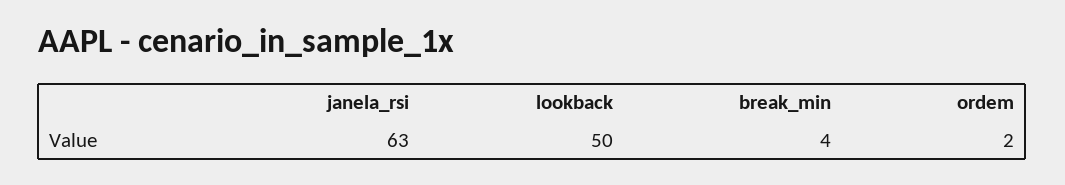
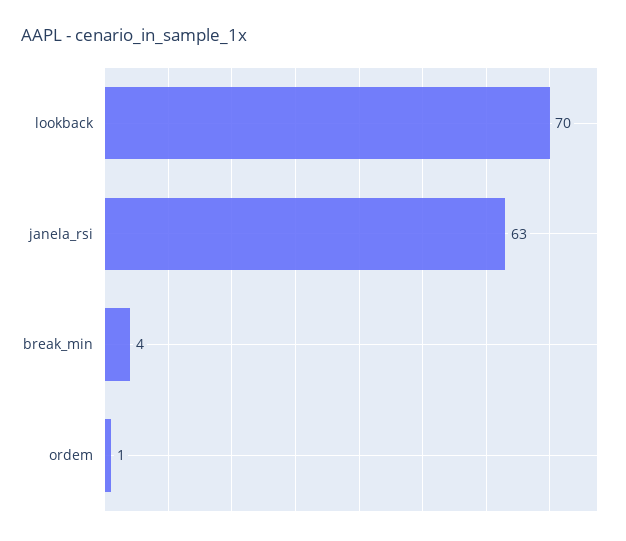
  {
    "janela_rsi": 63,
-   "lookback": 50,
+   "lookback": 70,
    "break_min": 4,
-   "ordem": 2
+   "ordem": 1
  }

